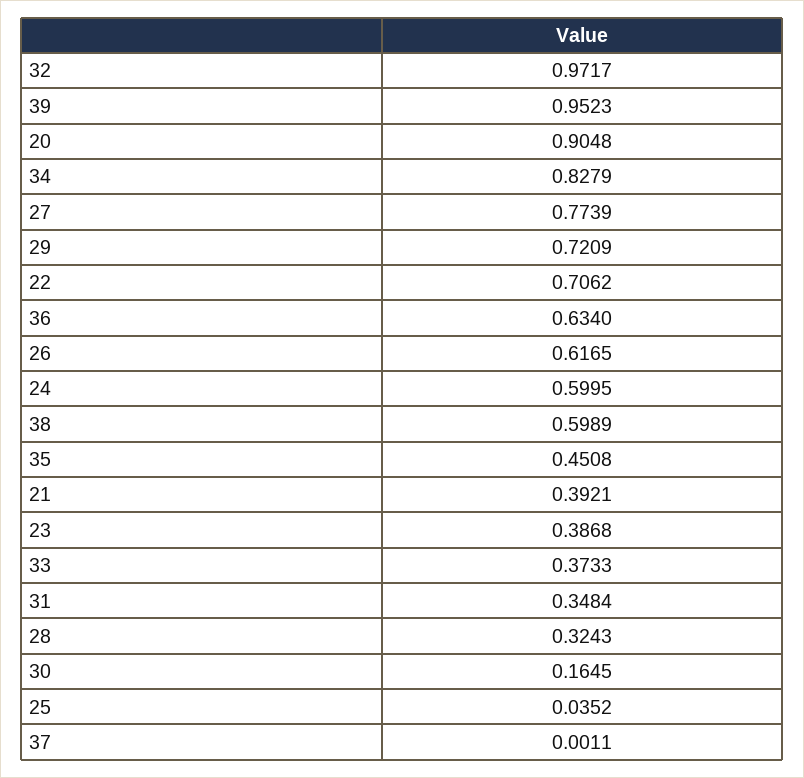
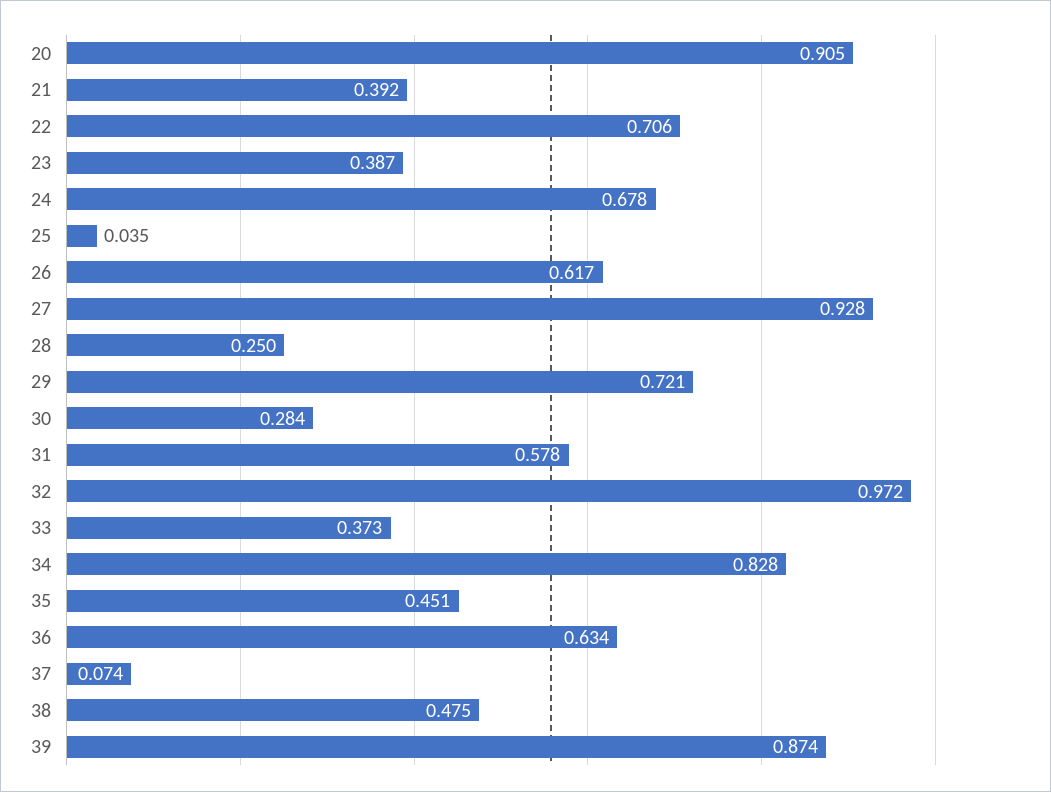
  {
    "32": 0.9717,
-   "39": 0.9523,
+   "39": 0.874,
    "20": 0.9048,
    "34": 0.8279,
-   "27": 0.7739,
+   "27": 0.928,
    "29": 0.7209,
    "22": 0.7062,
    "36": 0.634,
    "26": 0.6165,
-   "24": 0.5995,
+   "24": 0.678,
-   "38": 0.5989,
+   "38": 0.475,
    "35": 0.4508,
    "21": 0.3921,
    "23": 0.3868,
    "33": 0.3733,
-   "31": 0.3484,
+   "31": 0.578,
-   "28": 0.3243,
+   "28": 0.25,
-   "30": 0.1645,
+   "30": 0.284,
    "25": 0.0352,
-   "37": 0.0011
+   "37": 0.074
  }

